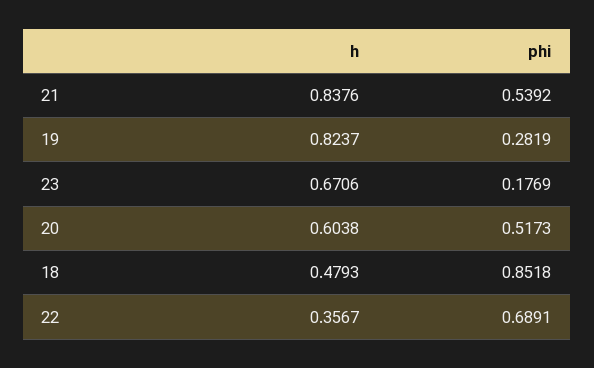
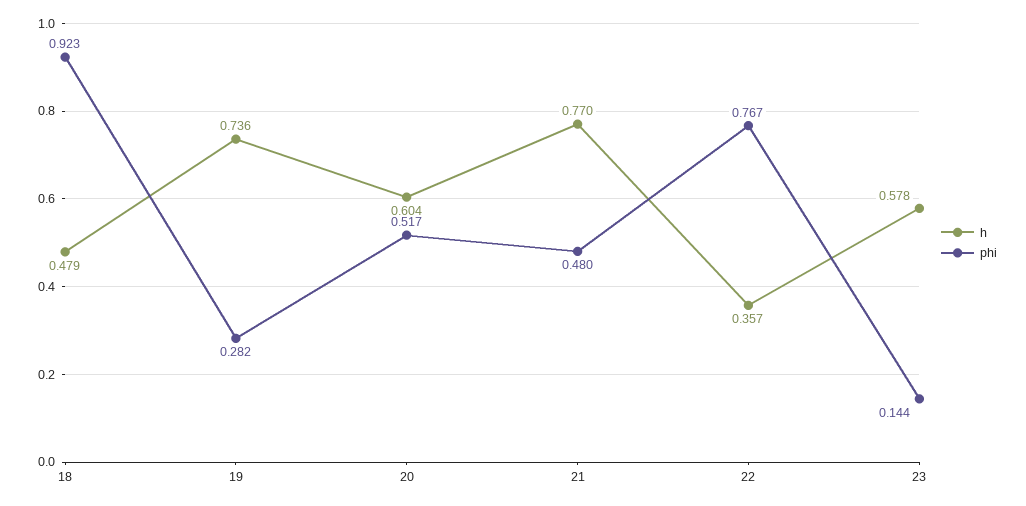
  {
    "h": {
-     "21": 0.8376,
+     "21": 0.77,
-     "19": 0.8237,
+     "19": 0.736,
-     "23": 0.6706,
+     "23": 0.578,
      "20": 0.6038,
      "18": 0.4793,
      "22": 0.3567
    },
    "phi": {
-     "21": 0.5392,
+     "21": 0.48,
      "19": 0.2819,
-     "23": 0.1769,
+     "23": 0.144,
      "20": 0.5173,
-     "18": 0.8518,
+     "18": 0.923,
-     "22": 0.6891
+     "22": 0.767
    }
  }

